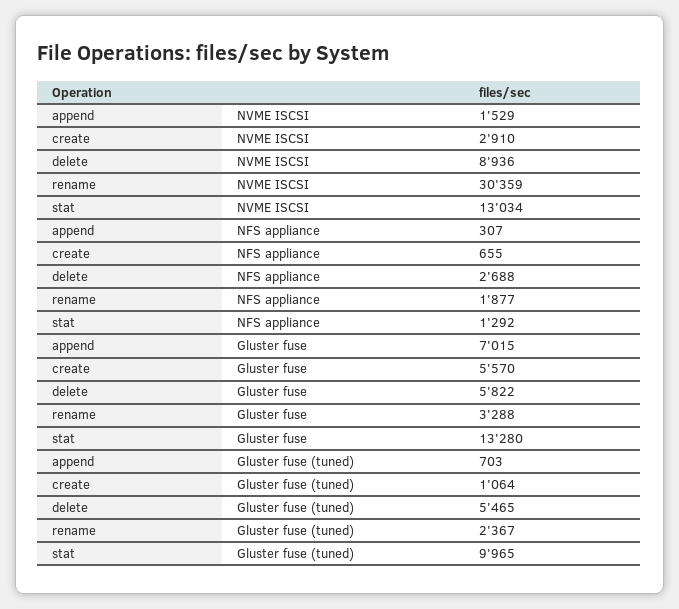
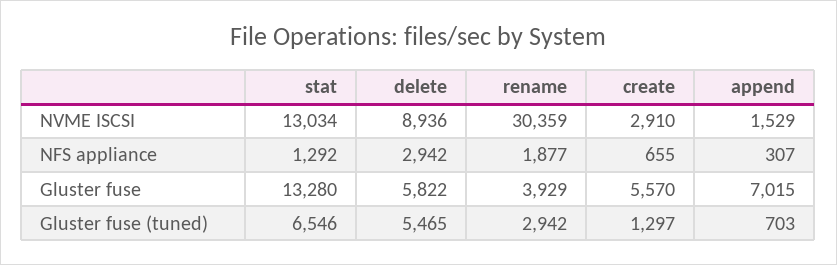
  {
    "append": {
      "NVME ISCSI": 1529,
      "NFS appliance": 307,
      "Gluster fuse": 7015,
      "Gluster fuse (tuned)": 703
    },
    "create": {
      "NVME ISCSI": 2910,
      "NFS appliance": 655,
      "Gluster fuse": 5570,
-     "Gluster fuse (tuned)": 1064
+     "Gluster fuse (tuned)": 1297
    },
    "delete": {
      "NVME ISCSI": 8936,
-     "NFS appliance": 2688,
+     "NFS appliance": 2942,
      "Gluster fuse": 5822,
      "Gluster fuse (tuned)": 5465
    },
    "rename": {
      "NVME ISCSI": 30359,
      "NFS appliance": 1877,
-     "Gluster fuse": 3288,
+     "Gluster fuse": 3929,
-     "Gluster fuse (tuned)": 2367
+     "Gluster fuse (tuned)": 2942
    },
    "stat": {
      "NVME ISCSI": 13034,
      "NFS appliance": 1292,
      "Gluster fuse": 13280,
-     "Gluster fuse (tuned)": 9965
+     "Gluster fuse (tuned)": 6546
    }
  }

